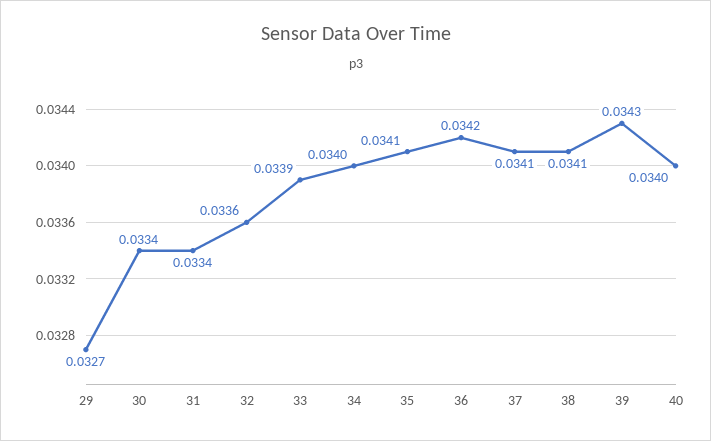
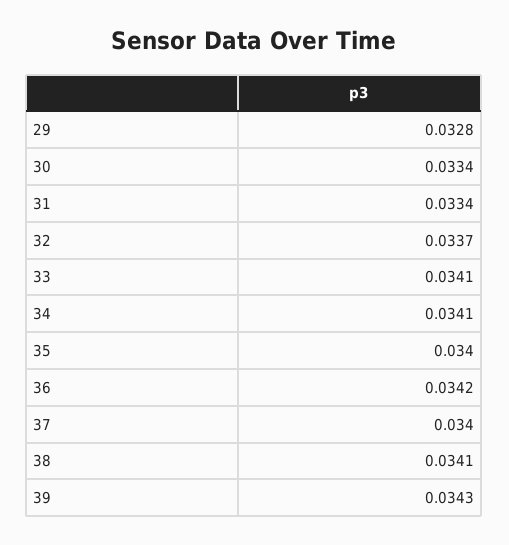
  {
-   "29": 0.0327,
+   "29": 0.0328,
    "30": 0.0334,
    "31": 0.0334,
-   "32": 0.0336,
+   "32": 0.0337,
-   "33": 0.0339,
+   "33": 0.0341,
-   "34": 0.034,
+   "34": 0.0341,
-   "35": 0.0341,
+   "35": 0.034,
    "36": 0.0342,
-   "37": 0.0341,
+   "37": 0.034,
    "38": 0.0341,
-   "39": 0.0343,
+   "39": 0.0343
-   "40": 0.034
  }

